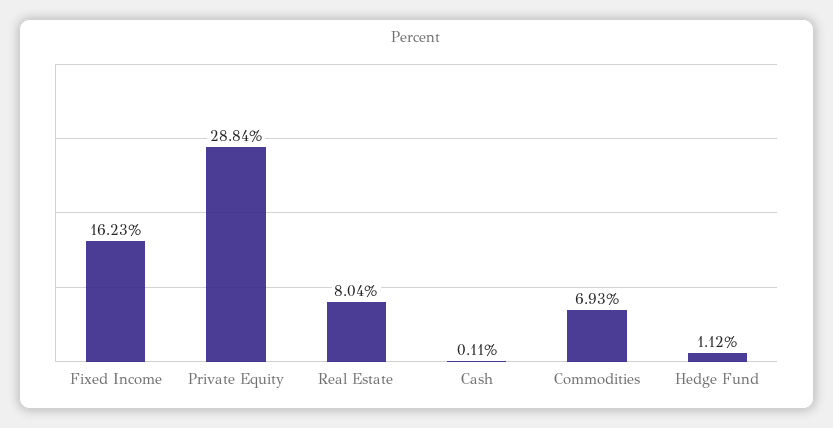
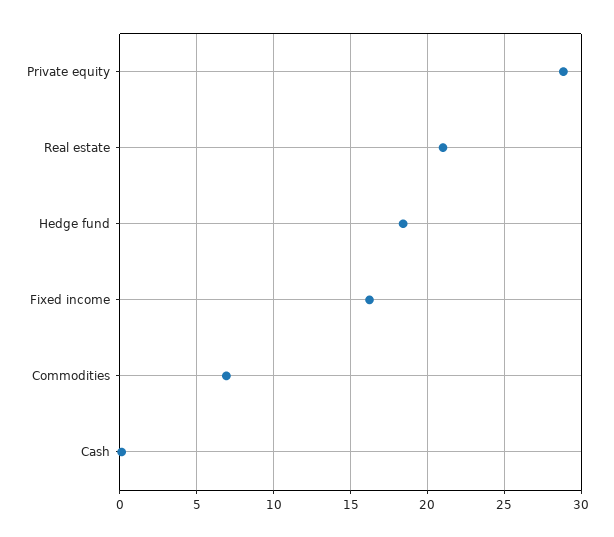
  {
    "Fixed Income": 16.23,
    "Private Equity": 28.84,
-   "Real Estate": 8.04,
+   "Real Estate": 21,
    "Cash": 0.11,
    "Commodities": 6.93,
-   "Hedge Fund": 1.12
+   "Hedge Fund": 18.5
  }

